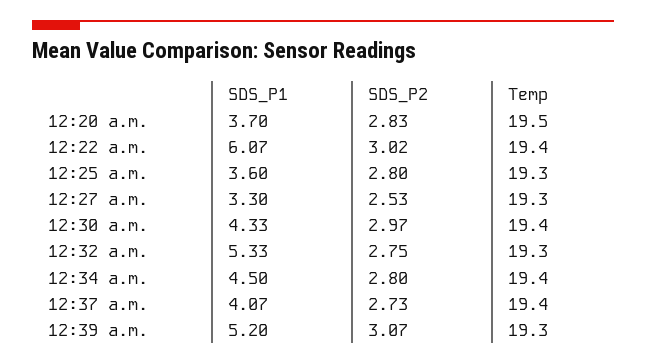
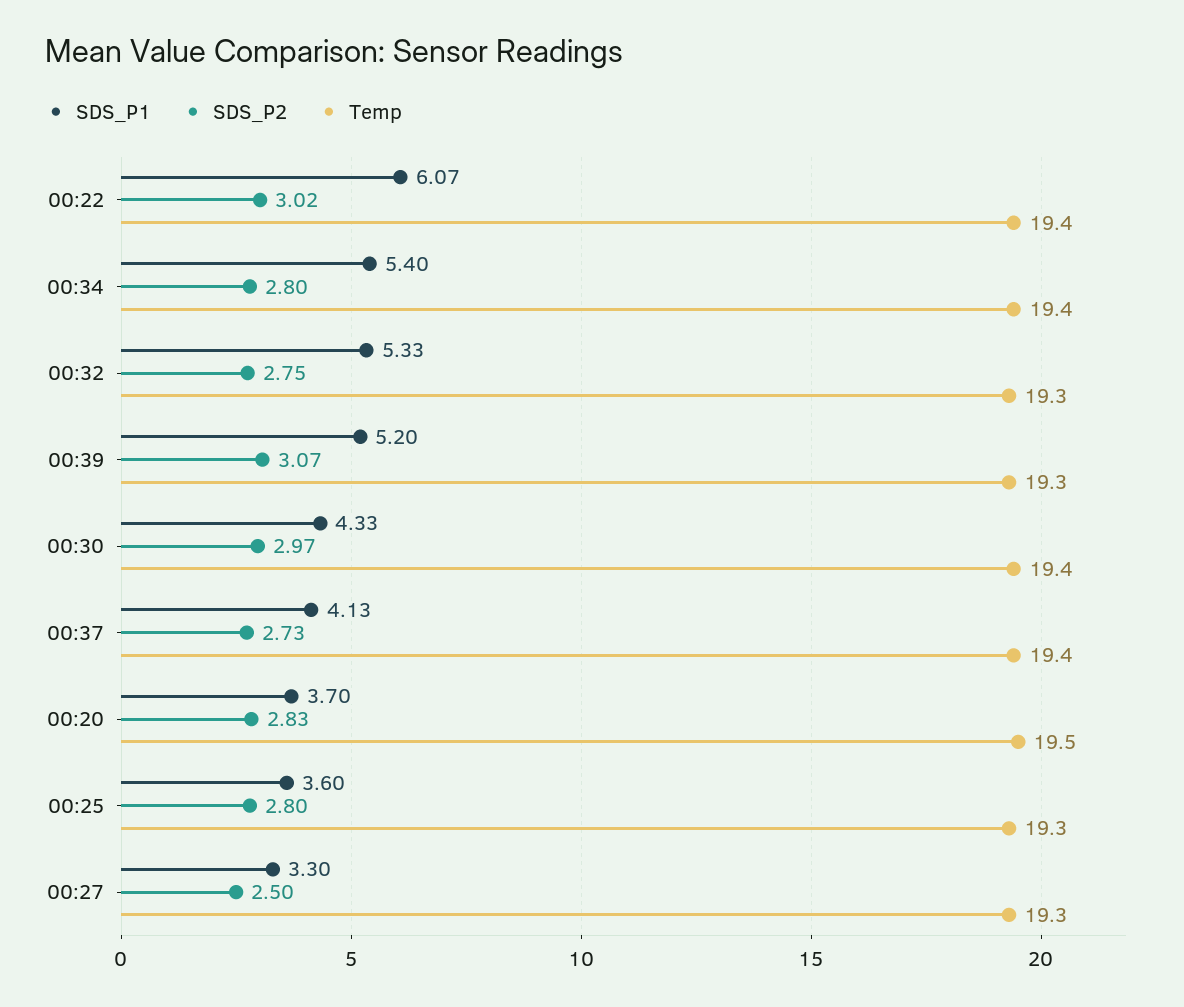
  {
    "SDS_P1": {
      "12:20 a.m.": 3.7,
      "12:22 a.m.": 6.07,
      "12:25 a.m.": 3.6,
      "12:27 a.m.": 3.3,
      "12:30 a.m.": 4.33,
      "12:32 a.m.": 5.33,
-     "12:34 a.m.": 4.5,
+     "12:34 a.m.": 5.4,
-     "12:37 a.m.": 4.07,
+     "12:37 a.m.": 4.13,
      "12:39 a.m.": 5.2
    },
    "SDS_P2": {
      "12:20 a.m.": 2.83,
      "12:22 a.m.": 3.02,
      "12:25 a.m.": 2.8,
-     "12:27 a.m.": 2.53,
+     "12:27 a.m.": 2.5,
      "12:30 a.m.": 2.97,
      "12:32 a.m.": 2.75,
      "12:34 a.m.": 2.8,
      "12:37 a.m.": 2.73,
      "12:39 a.m.": 3.07
    },
    "Temp": {
      "12:20 a.m.": 19.5,
      "12:22 a.m.": 19.4,
      "12:25 a.m.": 19.3,
      "12:27 a.m.": 19.3,
      "12:30 a.m.": 19.4,
      "12:32 a.m.": 19.3,
      "12:34 a.m.": 19.4,
      "12:37 a.m.": 19.4,
      "12:39 a.m.": 19.3
    }
  }

